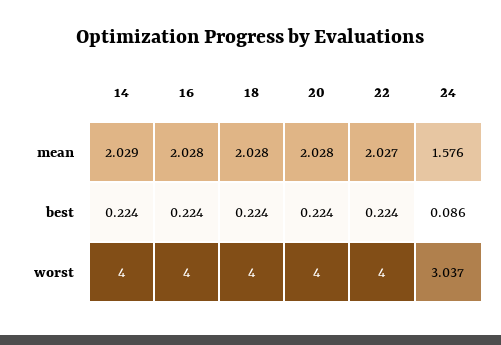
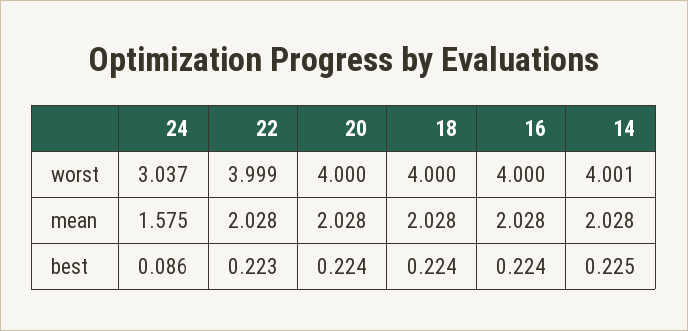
  {
    "14": {
-     "mean": 2.029,
+     "mean": 2.028,
-     "best": 0.224,
+     "best": 0.225,
-     "worst": 4
+     "worst": 4.001
    },
    "16": {
      "mean": 2.028,
      "best": 0.224,
      "worst": 4
    },
    "18": {
      "mean": 2.028,
      "best": 0.224,
      "worst": 4
    },
    "20": {
      "mean": 2.028,
      "best": 0.224,
      "worst": 4
    },
    "22": {
-     "mean": 2.027,
+     "mean": 2.028,
-     "best": 0.224,
+     "best": 0.223,
-     "worst": 4
+     "worst": 3.999
    },
    "24": {
-     "mean": 1.576,
+     "mean": 1.575,
      "best": 0.086,
      "worst": 3.037
    }
  }

